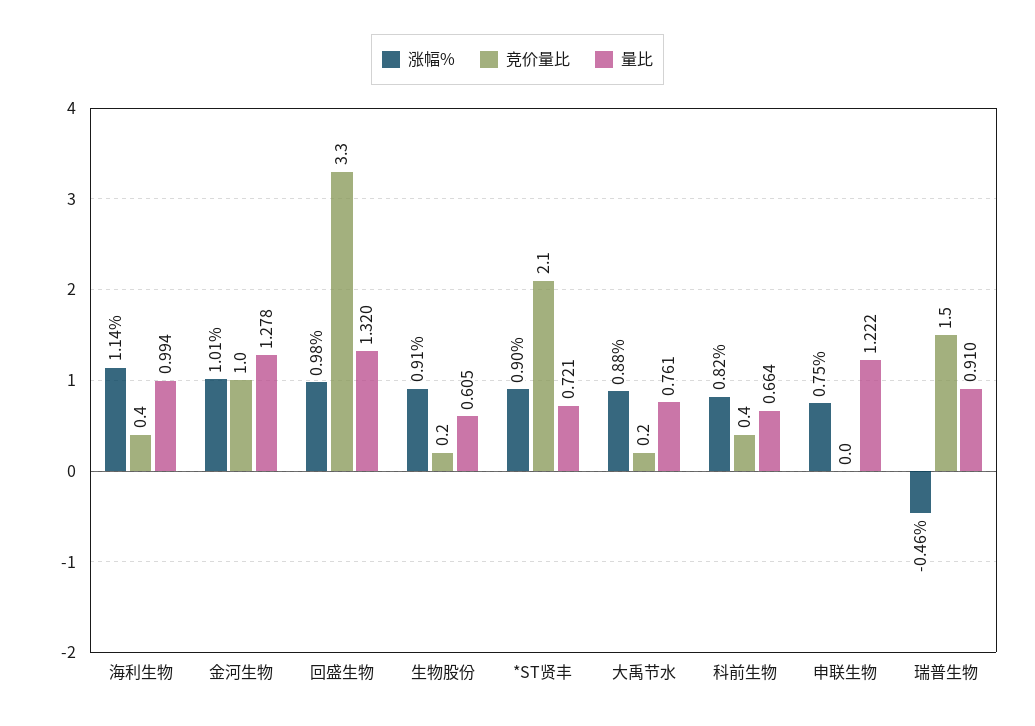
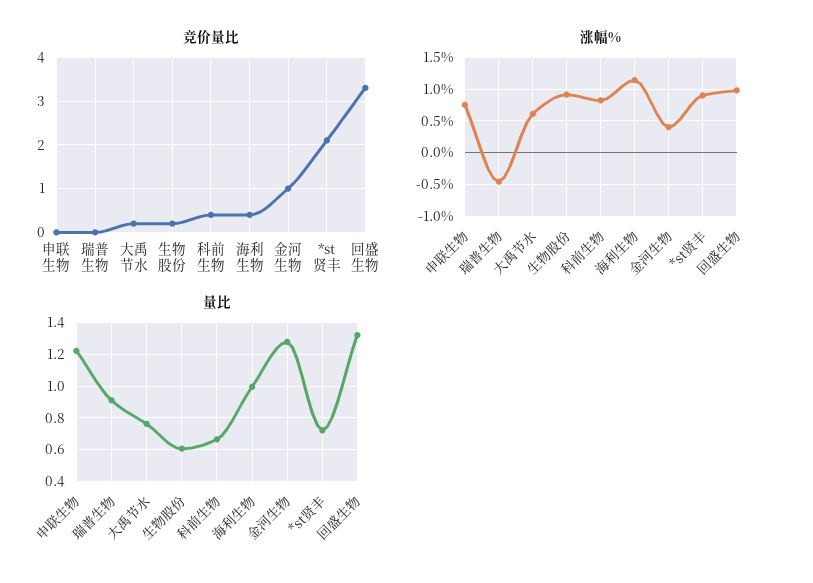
  {
    "涨幅%": {
      "海利生物": 1.14,
-     "金河生物": 1.01,
+     "金河生物": 0.4,
      "回盛生物": 0.98,
      "生物股份": 0.91,
      "*ST贤丰": 0.9,
-     "大禹节水": 0.88,
+     "大禹节水": 0.6,
      "科前生物": 0.82,
      "申联生物": 0.75,
      "瑞普生物": -0.46
    },
    "竞价量比": {
      "海利生物": 0.4,
      "金河生物": 1,
      "回盛生物": 3.3,
      "生物股份": 0.2,
      "*ST贤丰": 2.1,
      "大禹节水": 0.2,
      "科前生物": 0.4,
      "申联生物": 0,
-     "瑞普生物": 1.5
+     "瑞普生物": 0
    },
    "量比": {
      "海利生物": 0.994,
      "金河生物": 1.278,
      "回盛生物": 1.32,
      "生物股份": 0.605,
      "*ST贤丰": 0.721,
      "大禹节水": 0.761,
      "科前生物": 0.664,
      "申联生物": 1.222,
      "瑞普生物": 0.91
    }
  }

